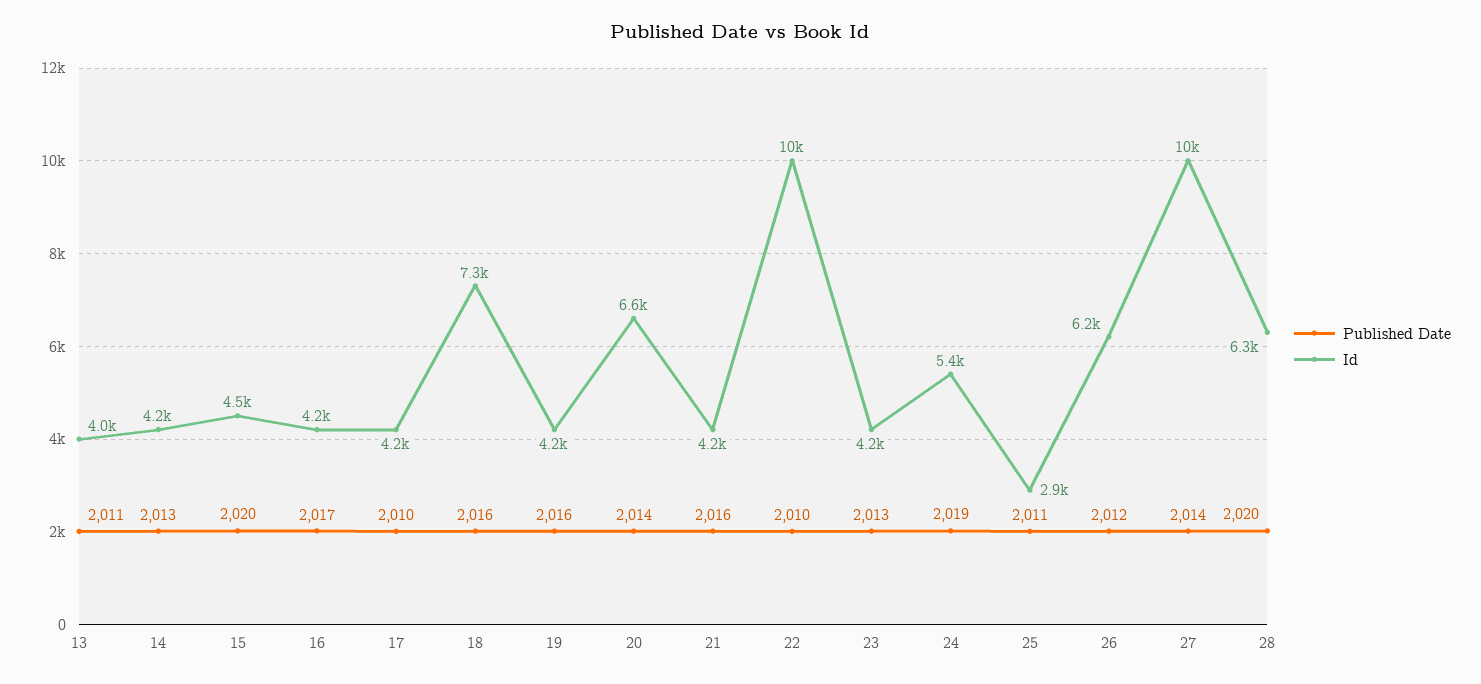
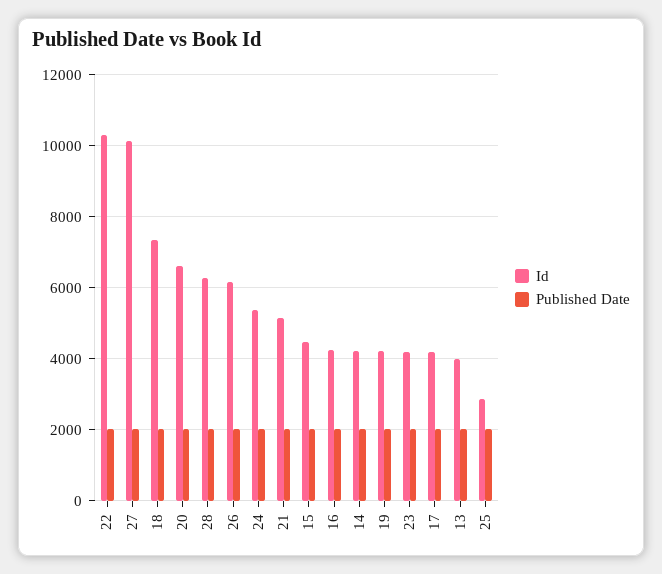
  {
    "Published Date": {
      "13": 2011,
      "14": 2013,
      "15": 2020,
      "16": 2017,
      "17": 2010,
      "18": 2016,
      "19": 2016,
      "20": 2014,
      "21": 2016,
      "22": 2010,
      "23": 2013,
      "24": 2019,
      "25": 2011,
      "26": 2012,
      "27": 2014,
      "28": 2020
    },
    "Id": {
      "13": 4000,
      "14": 4200,
      "15": 4500,
      "16": 4200,
      "17": 4200,
      "18": 7300,
      "19": 4200,
      "20": 6600,
-     "21": 4200,
+     "21": 5200,
      "22": 10000,
      "23": 4200,
      "24": 5400,
      "25": 2900,
      "26": 6200,
      "27": 10000,
      "28": 6300
    }
  }

